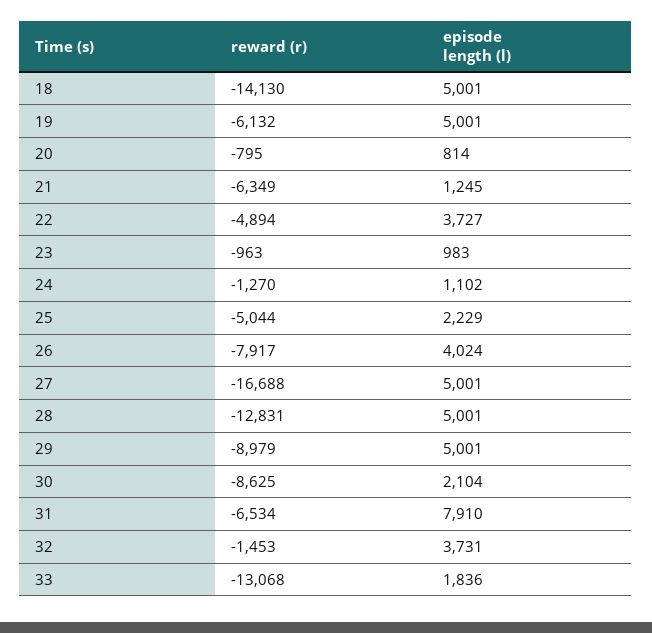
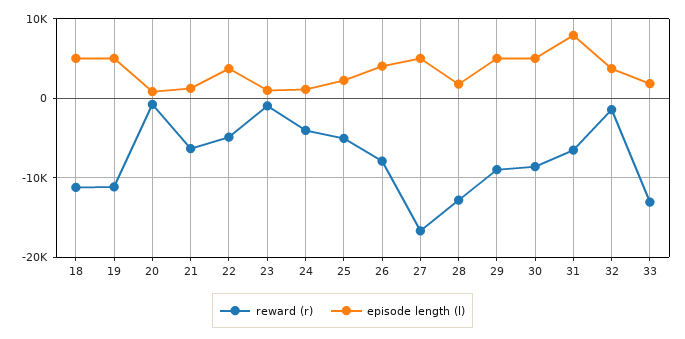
  {
    "reward (r)": {
-     "18": -14130,
+     "18": -11000,
-     "19": -6132,
+     "19": -11000,
      "20": -795,
      "21": -6349,
      "22": -4894,
      "23": -963,
-     "24": -1270,
+     "24": -4000,
      "25": -5044,
      "26": -7917,
      "27": -16688,
      "28": -12831,
      "29": -8979,
      "30": -8625,
      "31": -6534,
      "32": -1453,
      "33": -13068
    },
    "episode length (l)": {
      "18": 5001,
      "19": 5001,
      "20": 814,
      "21": 1245,
      "22": 3727,
      "23": 983,
      "24": 1102,
      "25": 2229,
      "26": 4024,
      "27": 5001,
-     "28": 5001,
+     "28": 2000,
      "29": 5001,
-     "30": 2104,
+     "30": 5000,
      "31": 7910,
      "32": 3731,
      "33": 1836
    }
  }

